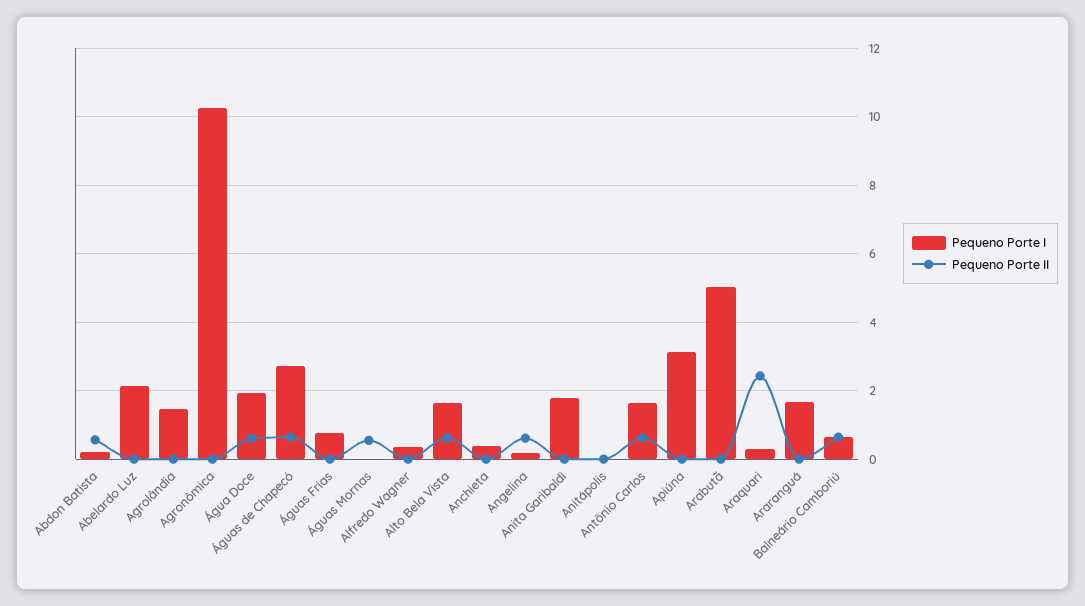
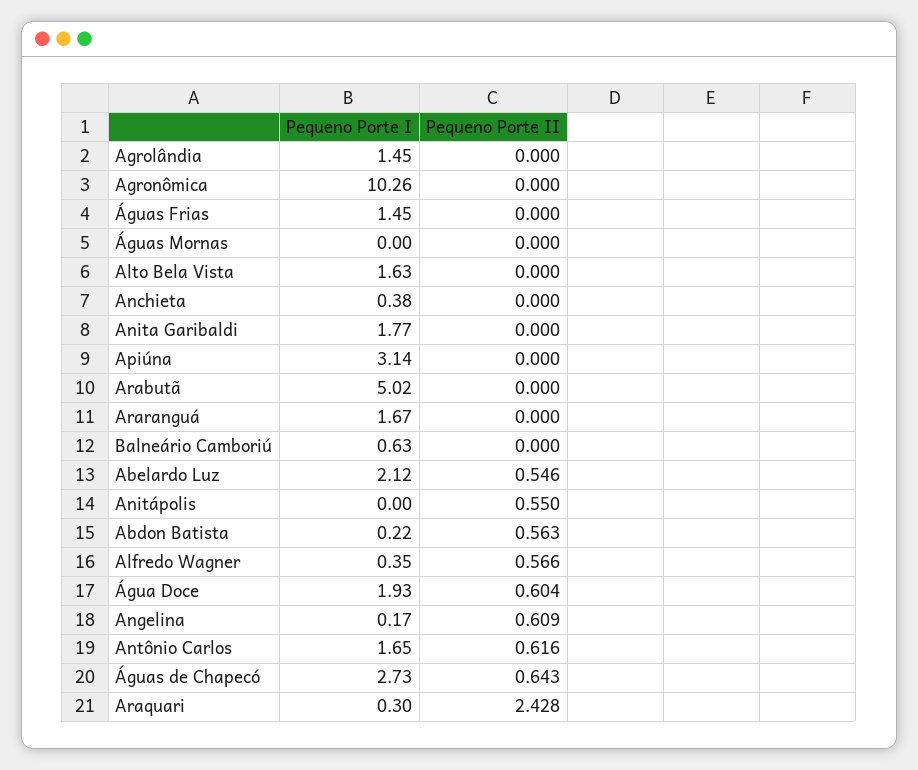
  {
    "Pequeno Porte I": {
      "Abdon Batista": 0.22,
      "Abelardo Luz": 2.12,
      "Agrolândia": 1.45,
      "Agronômica": 10.26,
      "Água Doce": 1.93,
      "Águas de Chapecó": 2.73,
-     "Águas Frias": 0.8,
+     "Águas Frias": 1.45,
      "Águas Mornas": 0,
      "Alfredo Wagner": 0.35,
      "Alto Bela Vista": 1.63,
      "Anchieta": 0.38,
      "Angelina": 0.17,
      "Anita Garibaldi": 1.77,
      "Anitápolis": 0,
      "Antônio Carlos": 1.65,
      "Apiúna": 3.14,
      "Arabutã": 5.02,
      "Araquari": 0.3,
      "Araranguá": 1.67,
      "Balneário Camboriú": 0.63
    },
    "Pequeno Porte II": {
      "Abdon Batista": 0.563,
-     "Abelardo Luz": 0,
+     "Abelardo Luz": 0.546,
      "Agrolândia": 0,
      "Agronômica": 0,
      "Água Doce": 0.604,
      "Águas de Chapecó": 0.643,
      "Águas Frias": 0,
-     "Águas Mornas": 0.6,
+     "Águas Mornas": 0,
-     "Alfredo Wagner": 0,
+     "Alfredo Wagner": 0.566,
-     "Alto Bela Vista": 0.6,
+     "Alto Bela Vista": 0,
      "Anchieta": 0,
      "Angelina": 0.609,
      "Anita Garibaldi": 0,
-     "Anitápolis": 0,
+     "Anitápolis": 0.55,
      "Antônio Carlos": 0.616,
      "Apiúna": 0,
      "Arabutã": 0,
      "Araquari": 2.428,
      "Araranguá": 0,
-     "Balneário Camboriú": 0.6
+     "Balneário Camboriú": 0
    }
  }

